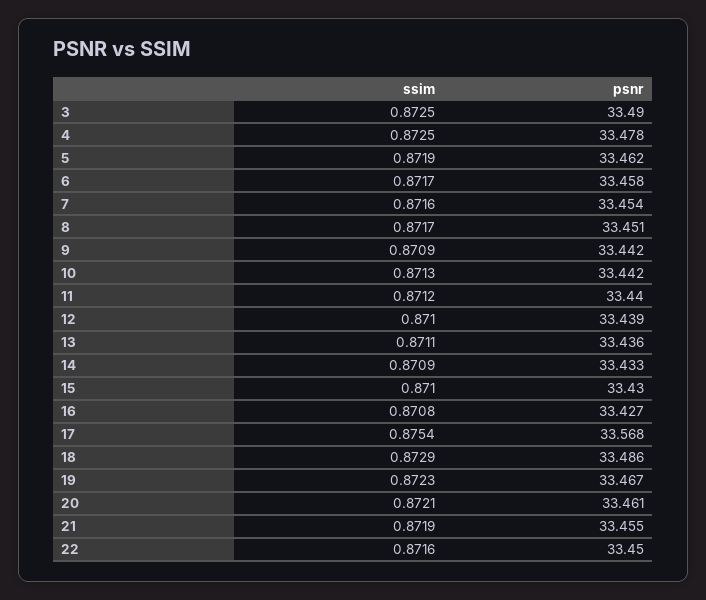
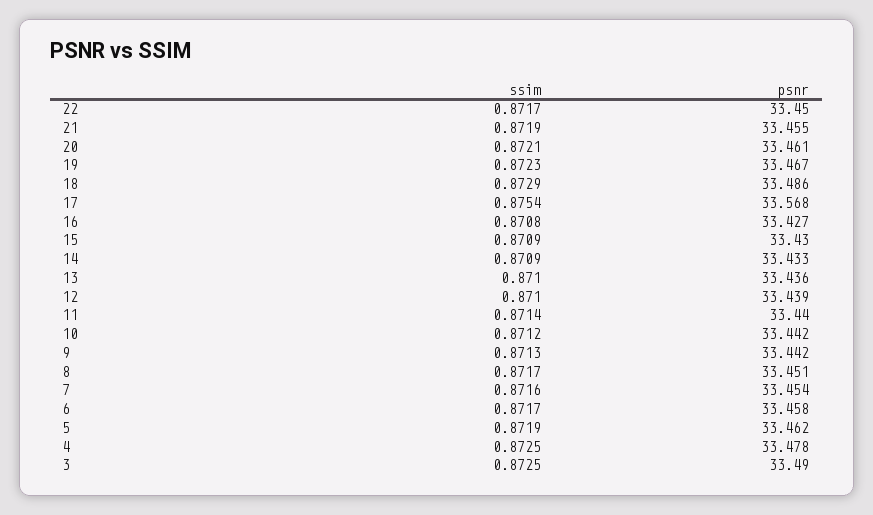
  {
    "ssim": {
      "3": 0.8725,
      "4": 0.8725,
      "5": 0.8719,
      "6": 0.8717,
      "7": 0.8716,
      "8": 0.8717,
-     "9": 0.8709,
+     "9": 0.8713,
-     "10": 0.8713,
+     "10": 0.8712,
-     "11": 0.8712,
+     "11": 0.8714,
      "12": 0.871,
-     "13": 0.8711,
+     "13": 0.871,
      "14": 0.8709,
-     "15": 0.871,
+     "15": 0.8709,
      "16": 0.8708,
      "17": 0.8754,
      "18": 0.8729,
      "19": 0.8723,
      "20": 0.8721,
      "21": 0.8719,
-     "22": 0.8716
+     "22": 0.8717
    },
    "psnr": {
      "3": 33.49,
      "4": 33.478,
      "5": 33.462,
      "6": 33.458,
      "7": 33.454,
      "8": 33.451,
      "9": 33.442,
      "10": 33.442,
      "11": 33.44,
      "12": 33.439,
      "13": 33.436,
      "14": 33.433,
      "15": 33.43,
      "16": 33.427,
      "17": 33.568,
      "18": 33.486,
      "19": 33.467,
      "20": 33.461,
      "21": 33.455,
      "22": 33.45
    }
  }

